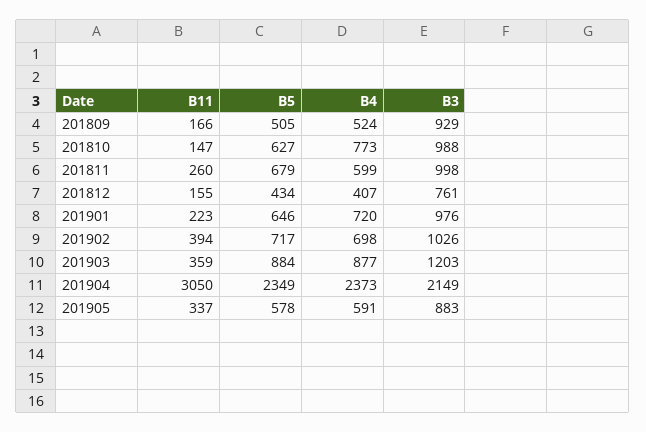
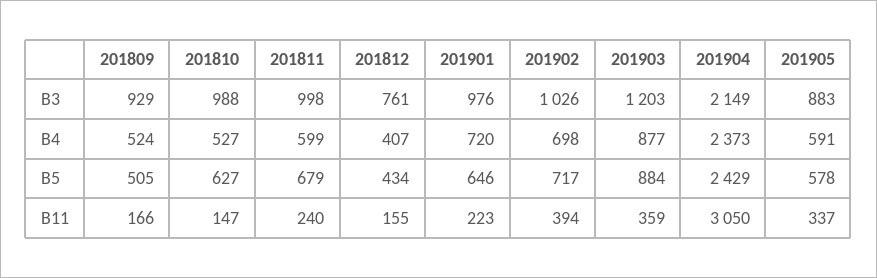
  {
    "B11": {
      "201809": 166,
      "201810": 147,
-     "201811": 260,
+     "201811": 240,
      "201812": 155,
      "201901": 223,
      "201902": 394,
      "201903": 359,
      "201904": 3050,
      "201905": 337
    },
    "B5": {
      "201809": 505,
      "201810": 627,
      "201811": 679,
      "201812": 434,
      "201901": 646,
      "201902": 717,
      "201903": 884,
-     "201904": 2349,
+     "201904": 2429,
      "201905": 578
    },
    "B4": {
      "201809": 524,
-     "201810": 773,
+     "201810": 527,
      "201811": 599,
      "201812": 407,
      "201901": 720,
      "201902": 698,
      "201903": 877,
      "201904": 2373,
      "201905": 591
    },
    "B3": {
      "201809": 929,
      "201810": 988,
      "201811": 998,
      "201812": 761,
      "201901": 976,
      "201902": 1026,
      "201903": 1203,
      "201904": 2149,
      "201905": 883
    }
  }

